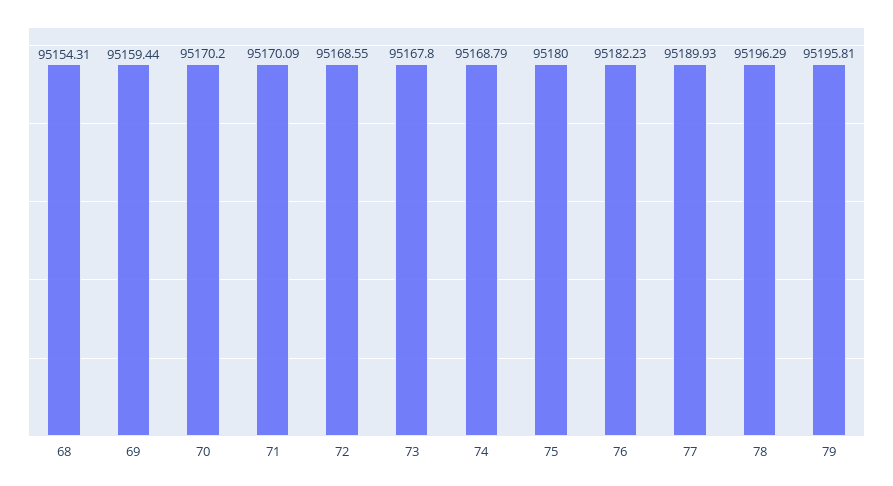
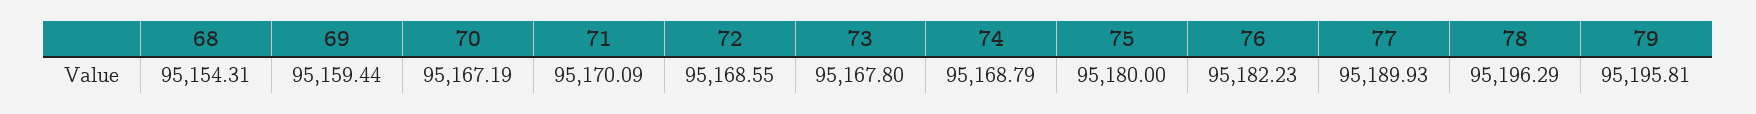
  {
    "68": 95154.31,
    "69": 95159.44,
-   "70": 95170.2,
+   "70": 95167.19,
    "71": 95170.09,
    "72": 95168.55,
    "73": 95167.8,
    "74": 95168.79,
    "75": 95180,
    "76": 95182.23,
    "77": 95189.93,
    "78": 95196.29,
    "79": 95195.81
  }

